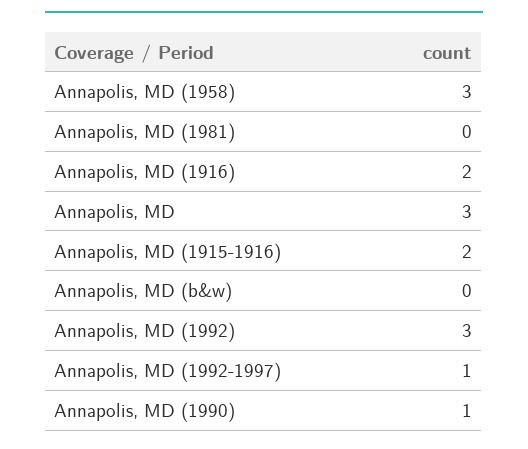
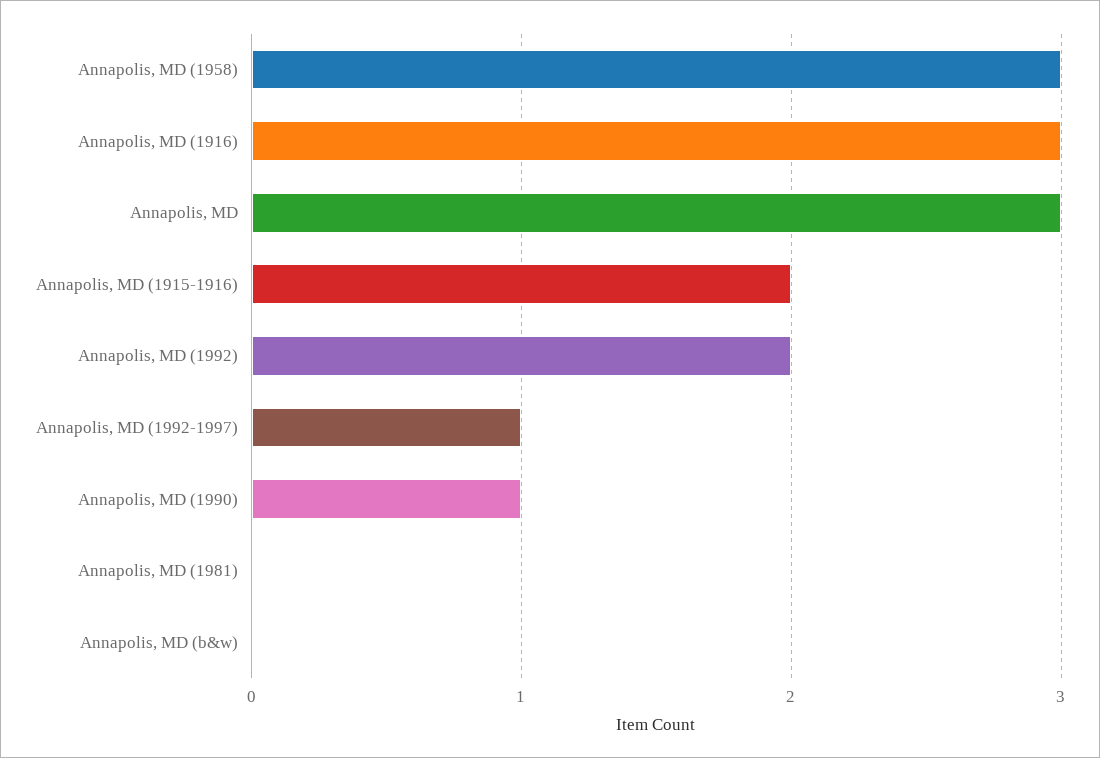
  {
    "Annapolis, MD (1958)": 3,
    "Annapolis, MD (1981)": 0,
-   "Annapolis, MD (1916)": 2,
+   "Annapolis, MD (1916)": 3,
    "Annapolis, MD": 3,
    "Annapolis, MD (1915-1916)": 2,
    "Annapolis, MD (b&w)": 0,
-   "Annapolis, MD (1992)": 3,
+   "Annapolis, MD (1992)": 2,
    "Annapolis, MD (1992-1997)": 1,
    "Annapolis, MD (1990)": 1
  }

